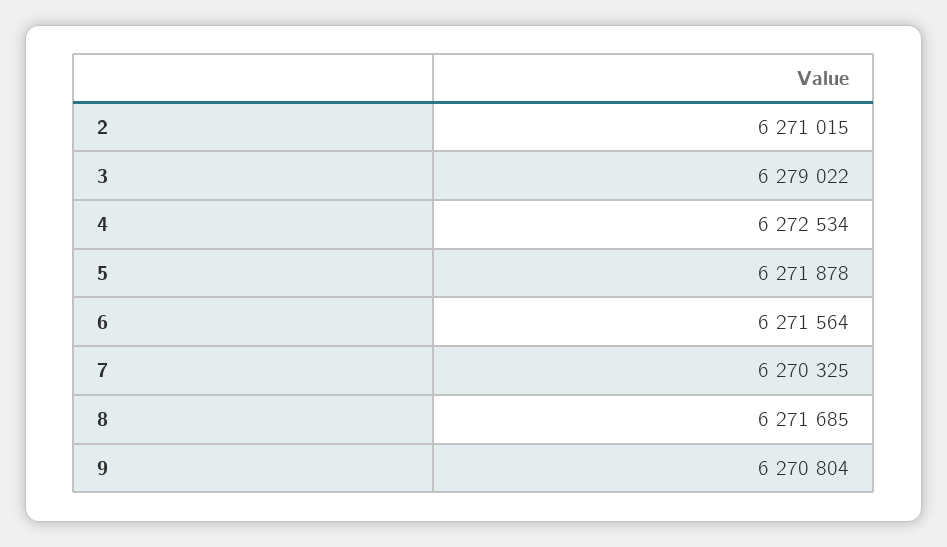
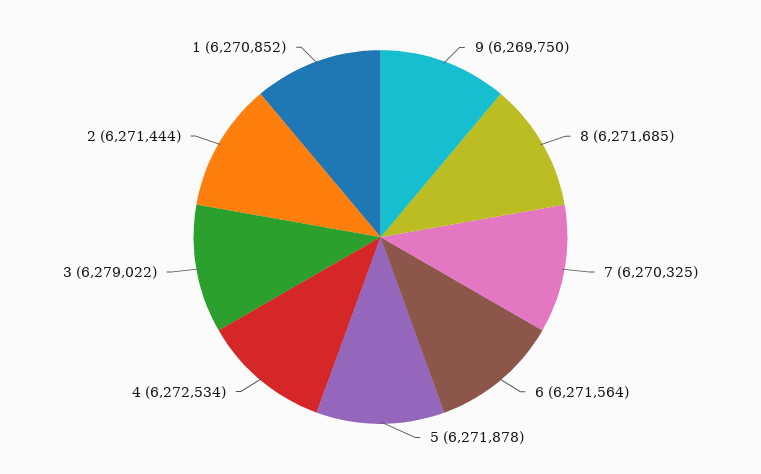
  {
-   "2": 6271015,
+   "2": 6271444,
    "3": 6279022,
    "4": 6272534,
    "5": 6271878,
    "6": 6271564,
    "7": 6270325,
    "8": 6271685,
-   "9": 6270804
+   "9": 6269750,
+   "1": 6270852
  }

